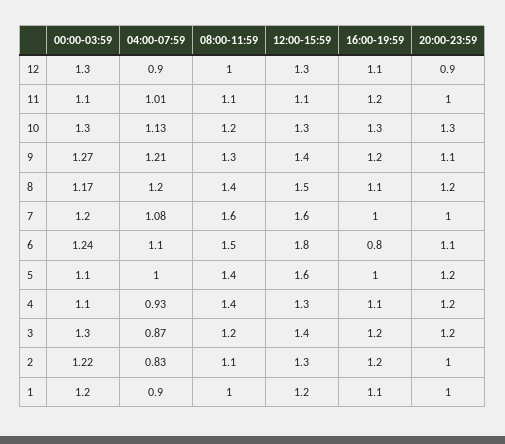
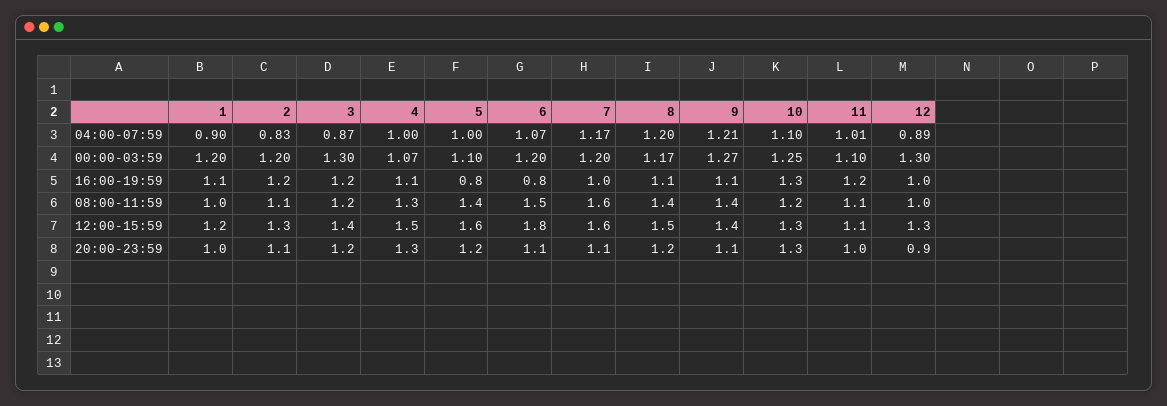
  {
    "00:00-03:59": {
      "12": 1.3,
      "11": 1.1,
-     "10": 1.3,
+     "10": 1.25,
      "9": 1.27,
      "8": 1.17,
      "7": 1.2,
-     "6": 1.24,
+     "6": 1.2,
      "5": 1.1,
-     "4": 1.1,
+     "4": 1.07,
      "3": 1.3,
-     "2": 1.22,
+     "2": 1.2,
      "1": 1.2
    },
    "04:00-07:59": {
-     "12": 0.9,
+     "12": 0.89,
      "11": 1.01,
-     "10": 1.13,
+     "10": 1.1,
      "9": 1.21,
      "8": 1.2,
-     "7": 1.08,
+     "7": 1.17,
-     "6": 1.1,
+     "6": 1.07,
      "5": 1,
-     "4": 0.93,
+     "4": 1,
      "3": 0.87,
      "2": 0.83,
      "1": 0.9
    },
    "08:00-11:59": {
      "12": 1,
      "11": 1.1,
      "10": 1.2,
-     "9": 1.3,
+     "9": 1.4,
      "8": 1.4,
      "7": 1.6,
      "6": 1.5,
      "5": 1.4,
-     "4": 1.4,
+     "4": 1.3,
      "3": 1.2,
      "2": 1.1,
      "1": 1
    },
    "12:00-15:59": {
      "12": 1.3,
      "11": 1.1,
      "10": 1.3,
      "9": 1.4,
      "8": 1.5,
      "7": 1.6,
      "6": 1.8,
      "5": 1.6,
-     "4": 1.3,
+     "4": 1.5,
      "3": 1.4,
      "2": 1.3,
      "1": 1.2
    },
    "16:00-19:59": {
-     "12": 1.1,
+     "12": 1,
      "11": 1.2,
      "10": 1.3,
-     "9": 1.2,
+     "9": 1.1,
      "8": 1.1,
      "7": 1,
      "6": 0.8,
-     "5": 1,
+     "5": 0.8,
      "4": 1.1,
      "3": 1.2,
      "2": 1.2,
      "1": 1.1
    },
    "20:00-23:59": {
      "12": 0.9,
      "11": 1,
      "10": 1.3,
      "9": 1.1,
      "8": 1.2,
-     "7": 1,
+     "7": 1.1,
      "6": 1.1,
      "5": 1.2,
-     "4": 1.2,
+     "4": 1.3,
      "3": 1.2,
-     "2": 1,
+     "2": 1.1,
      "1": 1
    }
  }

